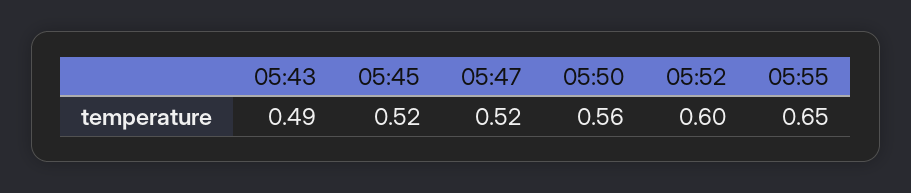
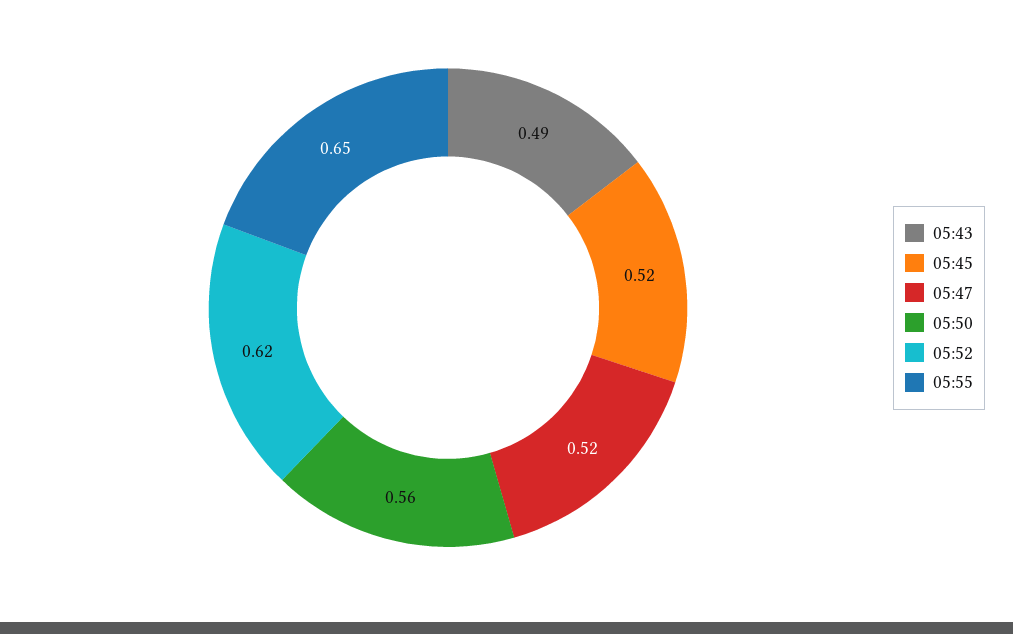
  {
    "05:43": 0.49,
    "05:45": 0.52,
    "05:47": 0.52,
    "05:50": 0.56,
-   "05:52": 0.6,
+   "05:52": 0.62,
    "05:55": 0.65
  }

